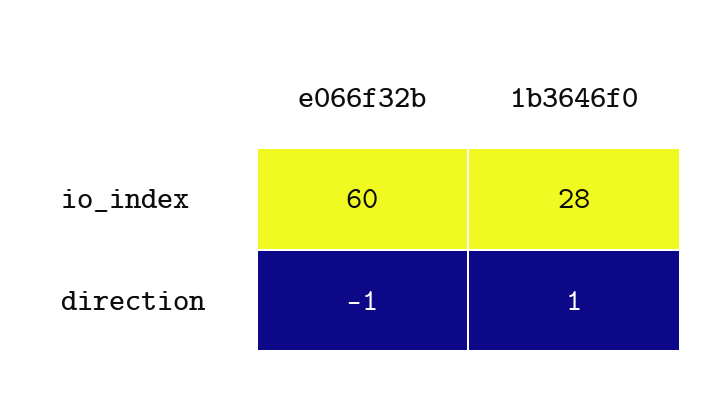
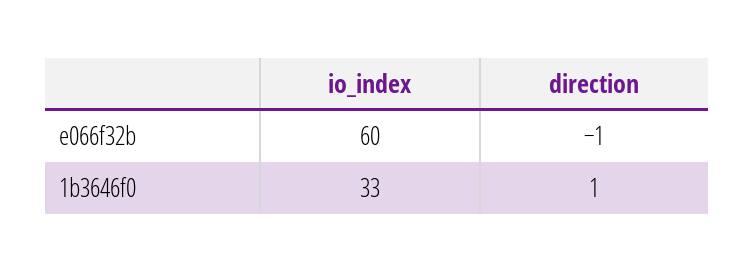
  {
    "e066f32b": {
      "io_index": 60,
      "direction": -1
    },
    "1b3646f0": {
-     "io_index": 28,
+     "io_index": 33,
      "direction": 1
    }
  }

